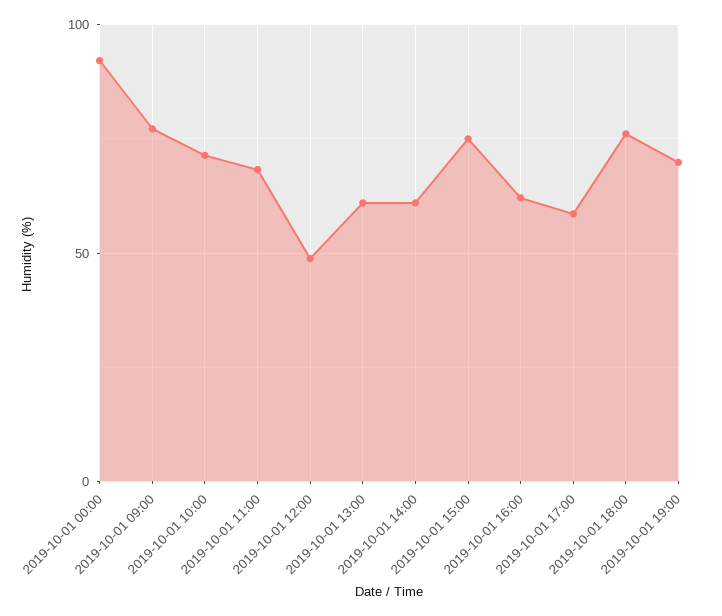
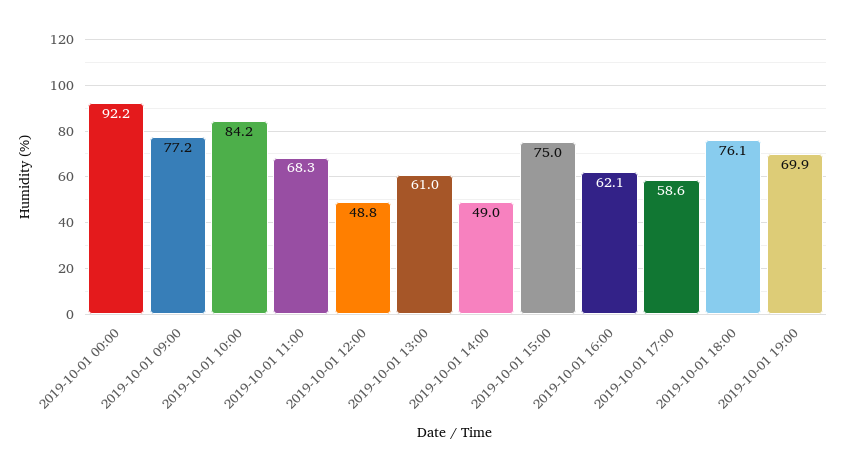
  {
    "2019-10-01 00:00": 92.2,
    "2019-10-01 09:00": 77.2,
-   "2019-10-01 10:00": 70,
+   "2019-10-01 10:00": 84.2,
    "2019-10-01 11:00": 68.3,
    "2019-10-01 12:00": 48.8,
    "2019-10-01 13:00": 61,
-   "2019-10-01 14:00": 60,
+   "2019-10-01 14:00": 49,
    "2019-10-01 15:00": 75,
    "2019-10-01 16:00": 62.1,
    "2019-10-01 17:00": 58.6,
    "2019-10-01 18:00": 76.1,
    "2019-10-01 19:00": 69.9
  }

